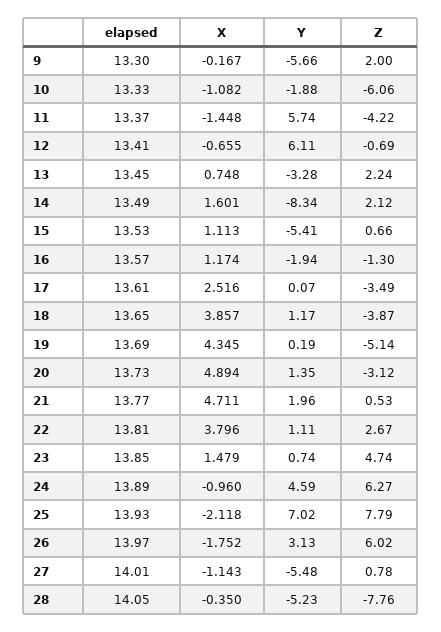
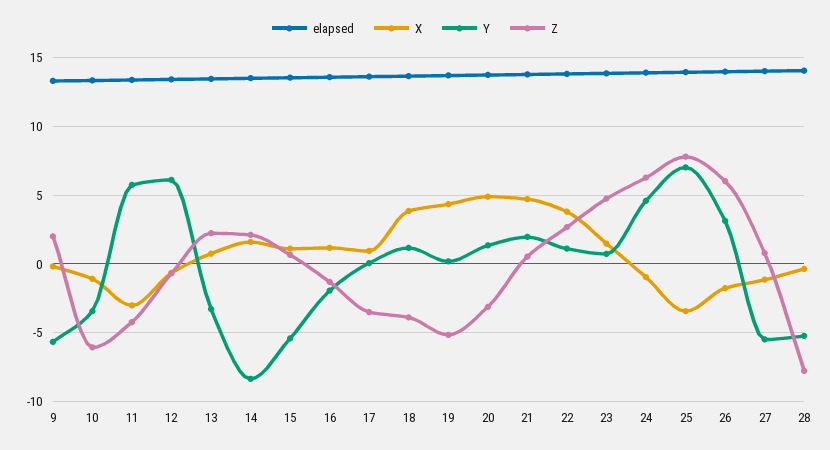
  {
    "elapsed": {
      "9": 13.3,
      "10": 13.33,
      "11": 13.37,
      "12": 13.41,
      "13": 13.45,
      "14": 13.49,
      "15": 13.53,
      "16": 13.57,
      "17": 13.61,
      "18": 13.65,
      "19": 13.69,
      "20": 13.73,
      "21": 13.77,
      "22": 13.81,
      "23": 13.85,
      "24": 13.89,
      "25": 13.93,
      "26": 13.97,
      "27": 14.01,
      "28": 14.05
    },
    "X": {
      "9": -0.167,
      "10": -1.082,
-     "11": -1.448,
+     "11": -3,
      "12": -0.655,
      "13": 0.748,
      "14": 1.601,
      "15": 1.113,
      "16": 1.174,
-     "17": 2.516,
+     "17": 1,
      "18": 3.857,
      "19": 4.345,
      "20": 4.894,
      "21": 4.711,
      "22": 3.796,
      "23": 1.479,
      "24": -0.96,
-     "25": -2.118,
+     "25": -3.5,
      "26": -1.752,
      "27": -1.143,
      "28": -0.35
    },
    "Y": {
      "9": -5.66,
-     "10": -1.88,
+     "10": -3.5,
      "11": 5.74,
      "12": 6.11,
      "13": -3.28,
      "14": -8.34,
      "15": -5.41,
      "16": -1.94,
      "17": 0.07,
      "18": 1.17,
      "19": 0.19,
      "20": 1.35,
      "21": 1.96,
      "22": 1.11,
      "23": 0.74,
      "24": 4.59,
      "25": 7.02,
      "26": 3.13,
      "27": -5.48,
      "28": -5.23
    },
    "Z": {
      "9": 2,
      "10": -6.06,
      "11": -4.22,
      "12": -0.69,
      "13": 2.24,
      "14": 2.12,
      "15": 0.66,
      "16": -1.3,
      "17": -3.49,
      "18": -3.87,
      "19": -5.14,
      "20": -3.12,
      "21": 0.53,
      "22": 2.67,
      "23": 4.74,
      "24": 6.27,
      "25": 7.79,
      "26": 6.02,
      "27": 0.78,
      "28": -7.76
    }
  }

